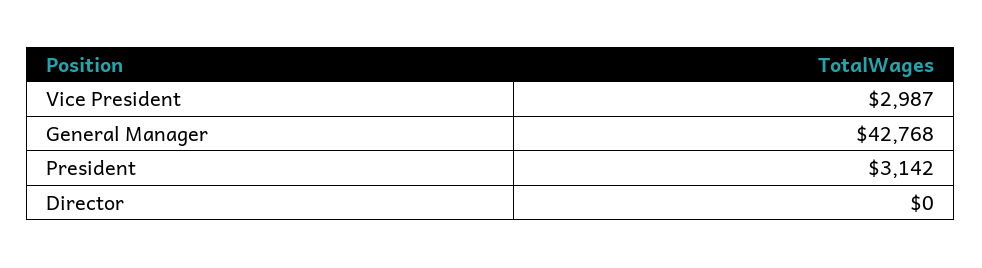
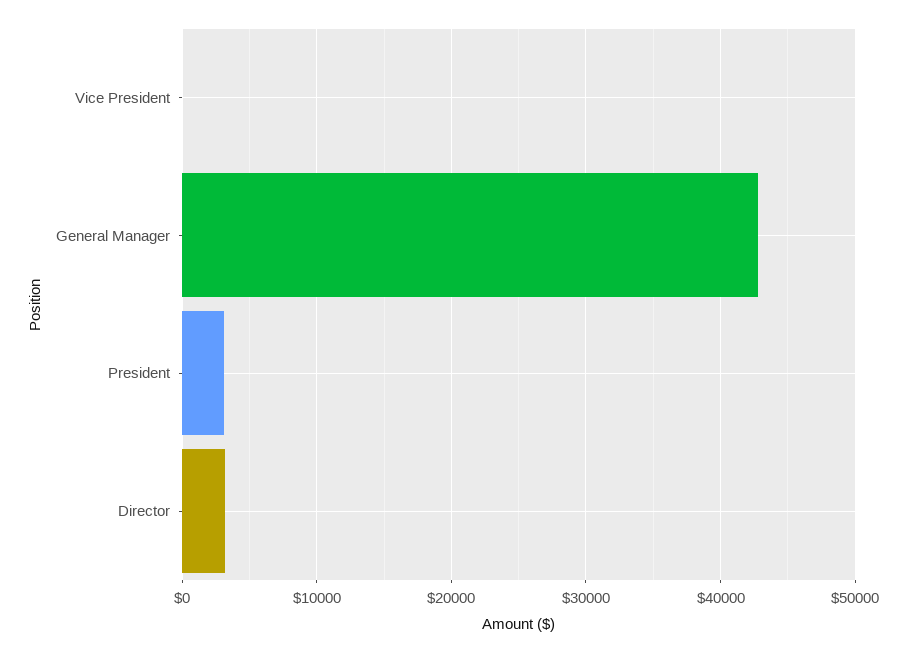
  {
-   "Vice President": 2987,
+   "Vice President": 0,
    "General Manager": 42768,
    "President": 3142,
-   "Director": 0
+   "Director": 3000
  }

